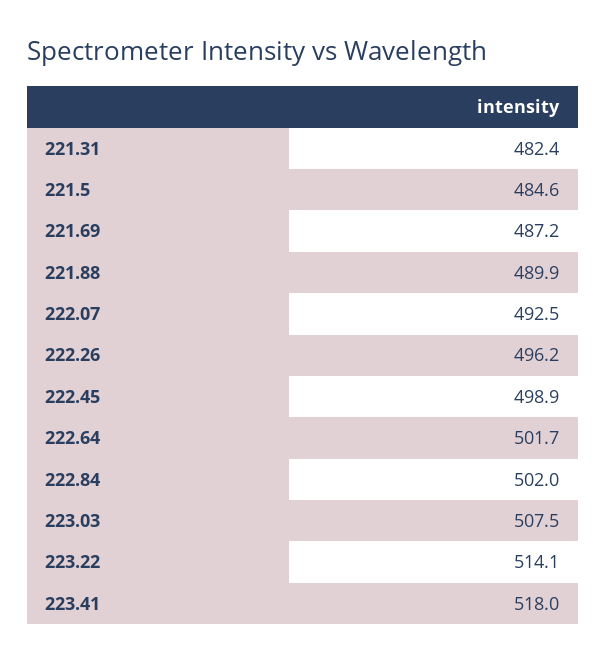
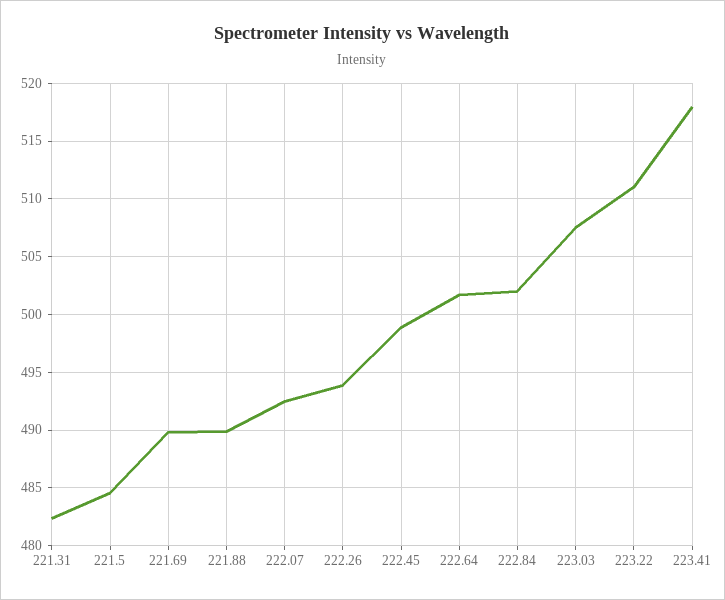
  {
    "221.31": 482.4,
    "221.5": 484.6,
-   "221.69": 487.2,
+   "221.69": 490,
    "221.88": 489.9,
    "222.07": 492.5,
-   "222.26": 496.2,
+   "222.26": 494,
    "222.45": 498.9,
    "222.64": 501.7,
    "222.84": 502,
    "223.03": 507.5,
-   "223.22": 514.1,
+   "223.22": 511,
    "223.41": 518
  }

